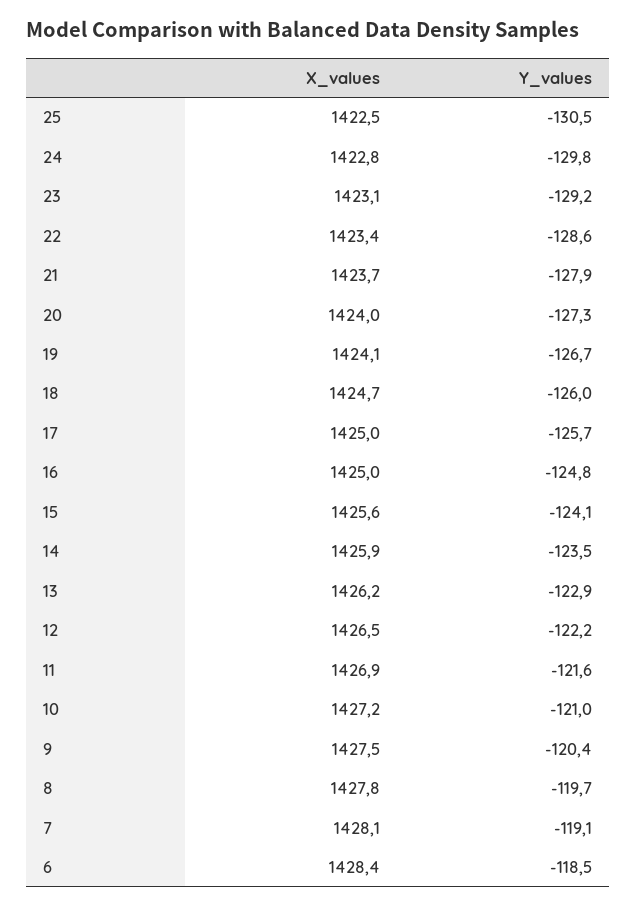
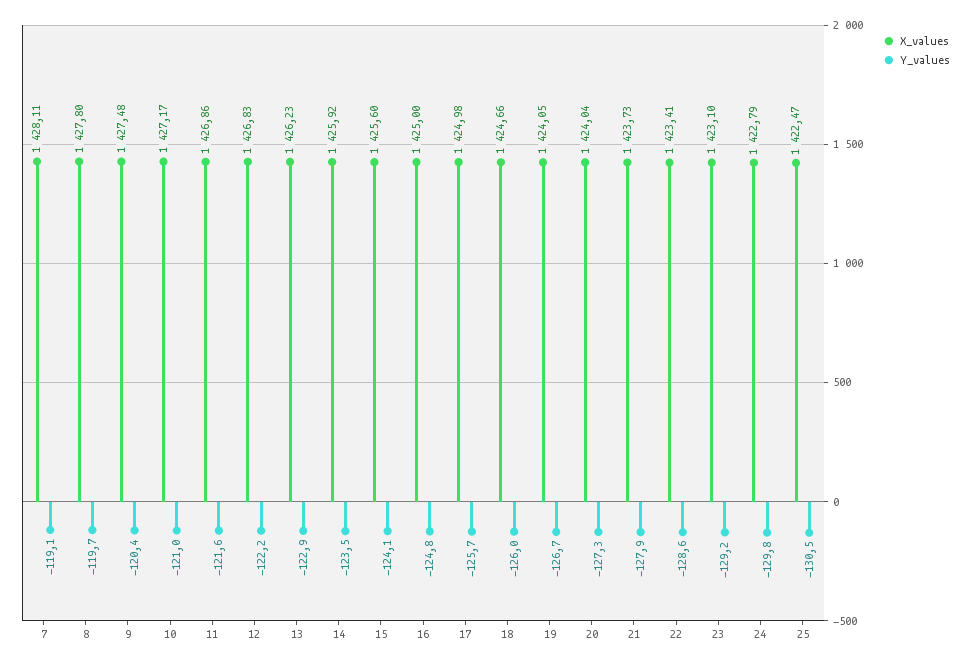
  {
    "X_values": {
      "25": 1422.47,
      "24": 1422.79,
      "23": 1423.1,
      "22": 1423.41,
      "21": 1423.73,
      "20": 1424.04,
      "19": 1424.05,
      "18": 1424.66,
      "17": 1424.98,
      "16": 1425,
      "15": 1425.6,
      "14": 1425.92,
      "13": 1426.23,
-     "12": 1426.5,
+     "12": 1426.83,
      "11": 1426.86,
      "10": 1427.17,
      "9": 1427.48,
      "8": 1427.8,
-     "7": 1428.11,
+     "7": 1428.11
-     "6": 1428.4
    },
    "Y_values": {
      "25": -130.5,
      "24": -129.8,
      "23": -129.2,
      "22": -128.6,
      "21": -127.9,
      "20": -127.3,
      "19": -126.7,
      "18": -126,
      "17": -125.7,
      "16": -124.8,
      "15": -124.1,
      "14": -123.5,
      "13": -122.9,
      "12": -122.2,
      "11": -121.6,
      "10": -121,
      "9": -120.4,
      "8": -119.7,
-     "7": -119.1,
+     "7": -119.1
-     "6": -118.5
    }
  }

